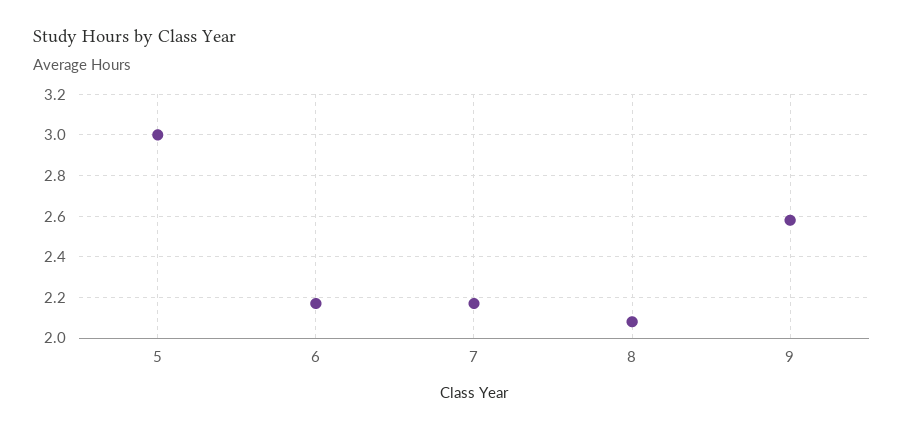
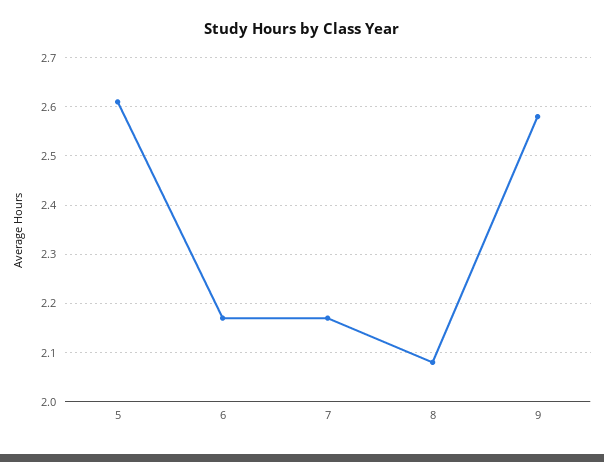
  {
-   "5": 3,
+   "5": 2.6,
    "6": 2.15,
    "7": 2.15,
    "8": 2.1,
    "9": 2.6
  }

